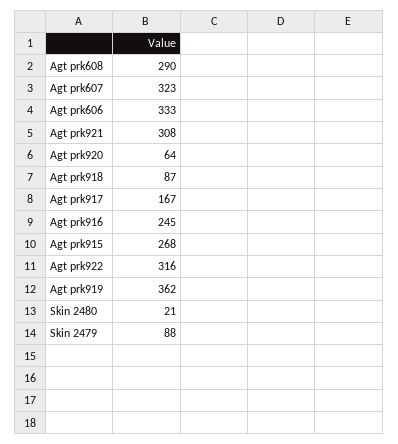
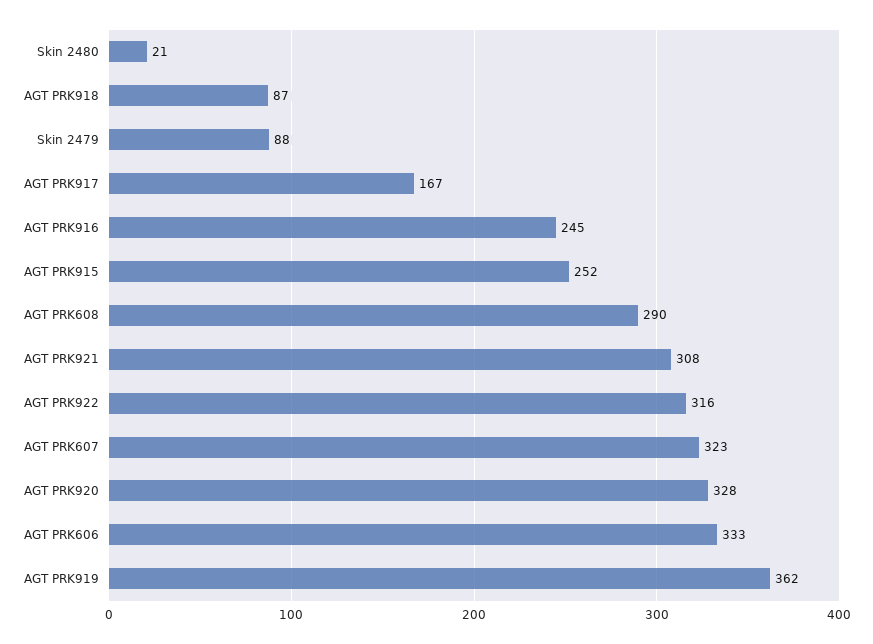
  {
    "Agt prk608": 290,
    "Agt prk607": 323,
    "Agt prk606": 333,
    "Agt prk921": 308,
-   "Agt prk920": 64,
+   "Agt prk920": 328,
    "Agt prk918": 87,
    "Agt prk917": 167,
    "Agt prk916": 245,
-   "Agt prk915": 268,
+   "Agt prk915": 252,
    "Agt prk922": 316,
    "Agt prk919": 362,
    "Skin 2480": 21,
    "Skin 2479": 88
  }

